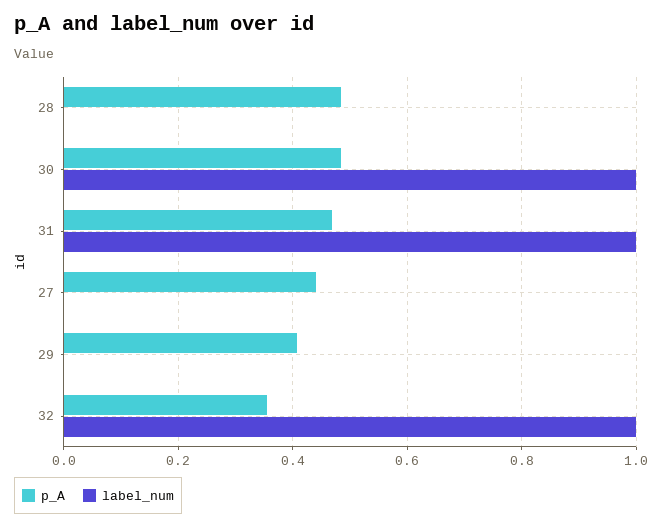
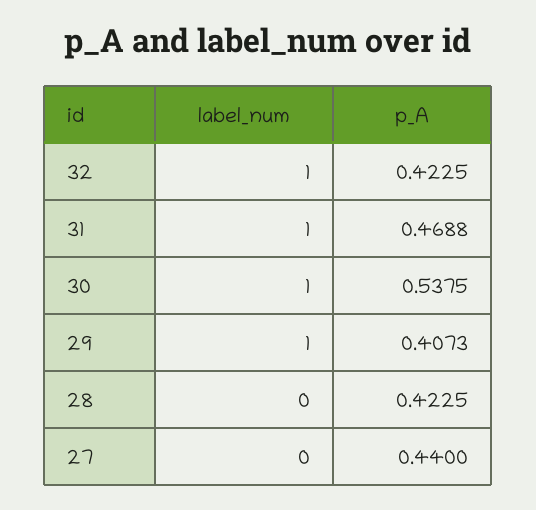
  {
    "p_A": {
-     "28": 0.48,
+     "28": 0.4225,
-     "30": 0.48,
+     "30": 0.5375,
      "31": 0.4688,
      "27": 0.44,
      "29": 0.4073,
-     "32": 0.36
+     "32": 0.4225
    },
    "label_num": {
      "28": 0,
      "30": 1,
      "31": 1,
      "27": 0,
-     "29": 0,
+     "29": 1,
      "32": 1
    }
  }

